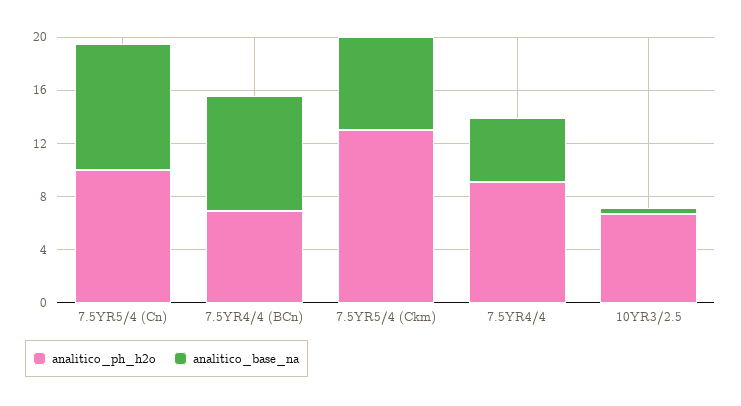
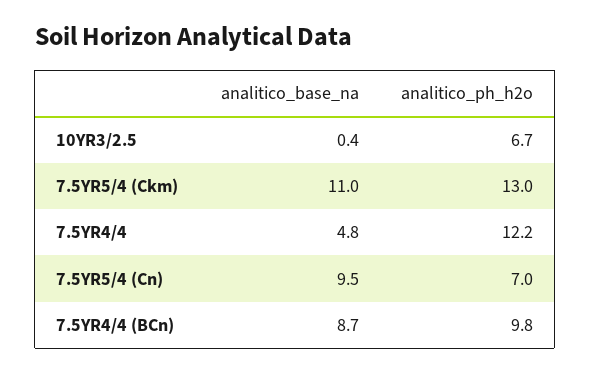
  {
    "analitico_ph_h2o": {
-     "7.5YR5/4 (Cn)": 10,
+     "7.5YR5/4 (Cn)": 7,
-     "7.5YR4/4 (BCn)": 7,
+     "7.5YR4/4 (BCn)": 9.8,
      "7.5YR5/4 (Ckm)": 13,
-     "7.5YR4/4": 9,
+     "7.5YR4/4": 12.2,
      "10YR3/2.5": 6.7
    },
    "analitico_base_na": {
      "7.5YR5/4 (Cn)": 9.5,
      "7.5YR4/4 (BCn)": 8.7,
-     "7.5YR5/4 (Ckm)": 7,
+     "7.5YR5/4 (Ckm)": 11,
      "7.5YR4/4": 4.8,
      "10YR3/2.5": 0.4
    }
  }

